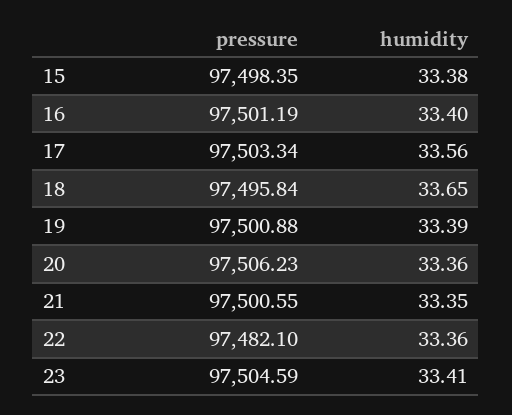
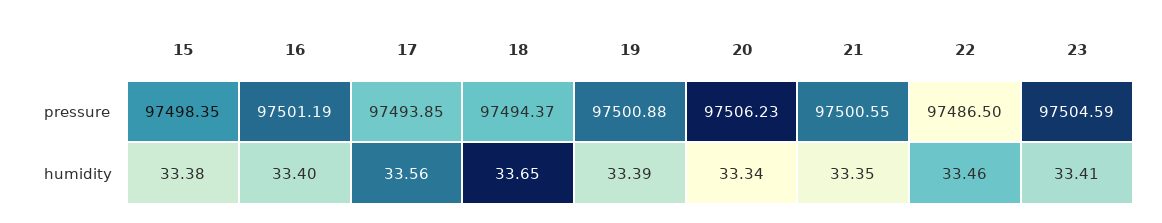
  {
    "pressure": {
      "15": 97498.35,
      "16": 97501.19,
-     "17": 97503.34,
+     "17": 97493.85,
-     "18": 97495.84,
+     "18": 97494.37,
      "19": 97500.88,
      "20": 97506.23,
      "21": 97500.55,
-     "22": 97482.1,
+     "22": 97486.5,
      "23": 97504.59
    },
    "humidity": {
      "15": 33.38,
      "16": 33.4,
      "17": 33.56,
      "18": 33.65,
      "19": 33.39,
-     "20": 33.36,
+     "20": 33.34,
      "21": 33.35,
-     "22": 33.36,
+     "22": 33.46,
      "23": 33.41
    }
  }

